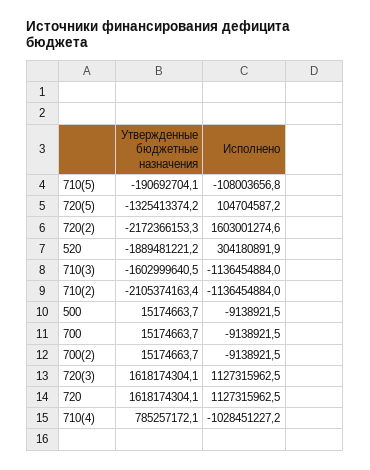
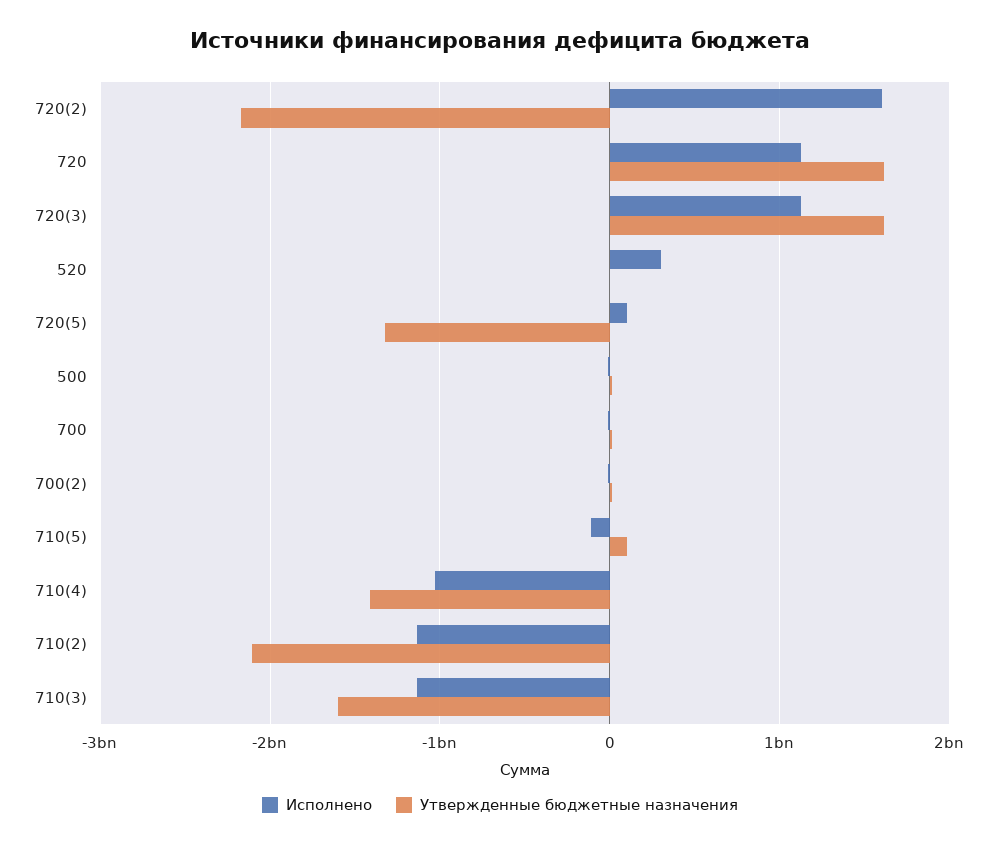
  {
    "Утвержденные бюджетные назначения": {
-     "710(5)": -190692704.1,
+     "710(5)": 100000000,
      "720(5)": -1325413374.2,
      "720(2)": -2172366153.3,
-     "520": -1889481221.2,
+     "520": 0,
      "710(3)": -1602999640.5,
      "710(2)": -2105374163.4,
      "500": 15174663.7,
      "700": 15174663.7,
      "700(2)": 15174663.7,
      "720(3)": 1618174304.1,
      "720": 1618174304.1,
-     "710(4)": 785257172.1
+     "710(4)": -1400000000
    },
    "Исполнено": {
      "710(5)": -108003656.8,
      "720(5)": 104704587.2,
      "720(2)": 1603001274.6,
      "520": 304180891.9,
      "710(3)": -1136454884,
      "710(2)": -1136454884,
      "500": -9138921.5,
      "700": -9138921.5,
      "700(2)": -9138921.5,
      "720(3)": 1127315962.5,
      "720": 1127315962.5,
      "710(4)": -1028451227.2
    }
  }

